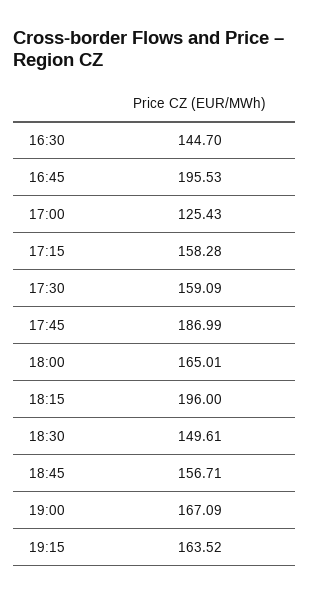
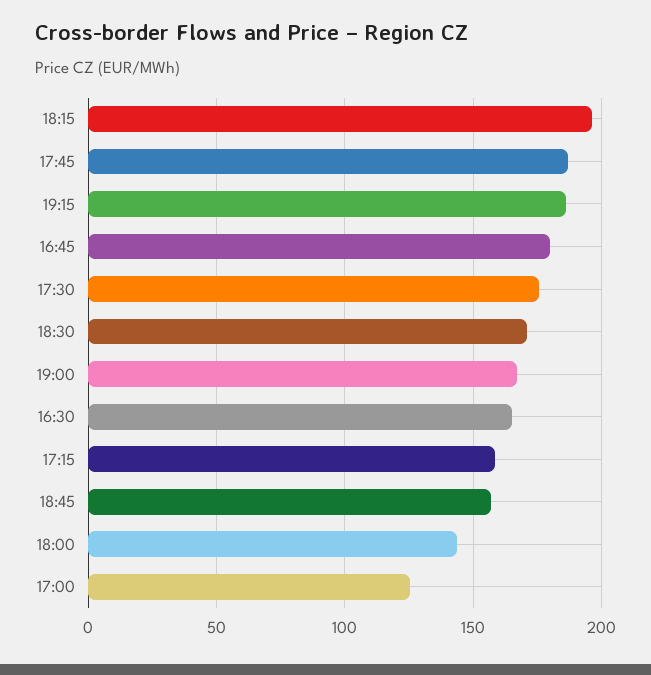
  {
-   "16:30": 144.7,
+   "16:30": 165,
-   "16:45": 195.53,
+   "16:45": 180,
    "17:00": 125.43,
    "17:15": 158.28,
-   "17:30": 159.09,
+   "17:30": 175,
    "17:45": 186.99,
-   "18:00": 165.01,
+   "18:00": 145,
    "18:15": 196,
-   "18:30": 149.61,
+   "18:30": 170,
    "18:45": 156.71,
    "19:00": 167.09,
-   "19:15": 163.52
+   "19:15": 185
  }

